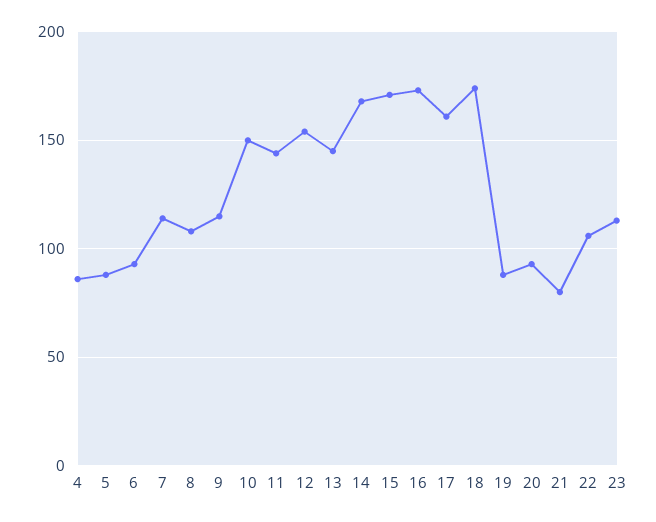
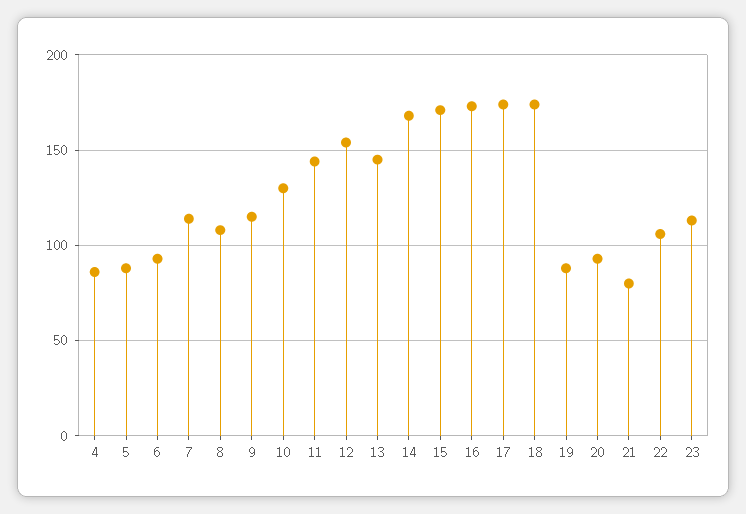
  {
    "4": 85,
    "5": 90,
    "6": 95,
    "7": 115,
    "8": 110,
    "9": 115,
-   "10": 150,
+   "10": 130,
    "11": 145,
    "12": 155,
    "13": 145,
    "14": 170,
    "15": 170,
    "16": 175,
-   "17": 160,
+   "17": 175,
    "18": 175,
    "19": 90,
    "20": 95,
    "21": 80,
    "22": 105,
    "23": 115
  }

